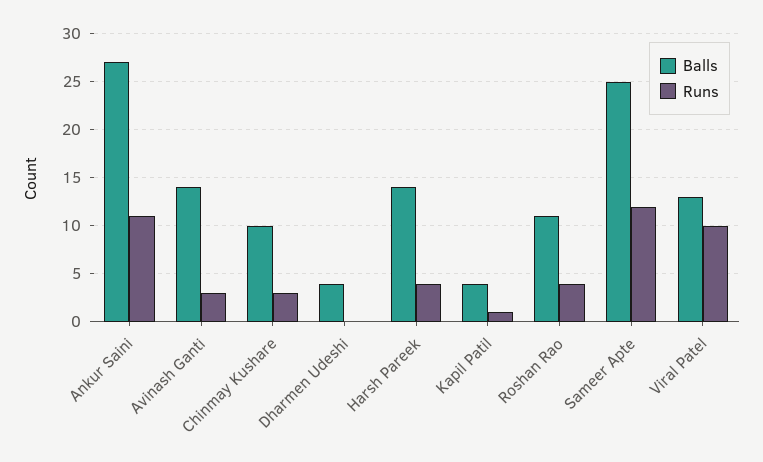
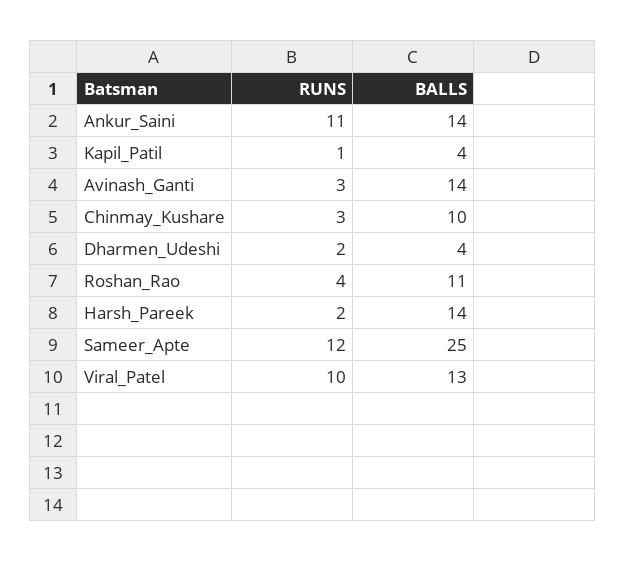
  {
    "Balls": {
-     "Ankur Saini": 27,
+     "Ankur Saini": 14,
      "Avinash Ganti": 14,
      "Chinmay Kushare": 10,
      "Dharmen Udeshi": 4,
      "Harsh Pareek": 14,
      "Kapil Patil": 4,
      "Roshan Rao": 11,
      "Sameer Apte": 25,
      "Viral Patel": 13
    },
    "Runs": {
      "Ankur Saini": 11,
      "Avinash Ganti": 3,
      "Chinmay Kushare": 3,
-     "Dharmen Udeshi": 0,
+     "Dharmen Udeshi": 2,
-     "Harsh Pareek": 4,
+     "Harsh Pareek": 2,
      "Kapil Patil": 1,
      "Roshan Rao": 4,
      "Sameer Apte": 12,
      "Viral Patel": 10
    }
  }

